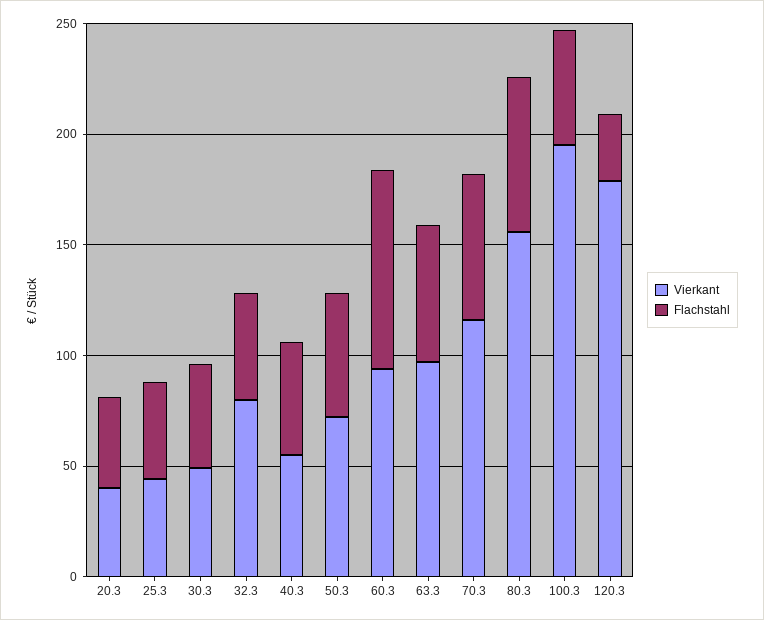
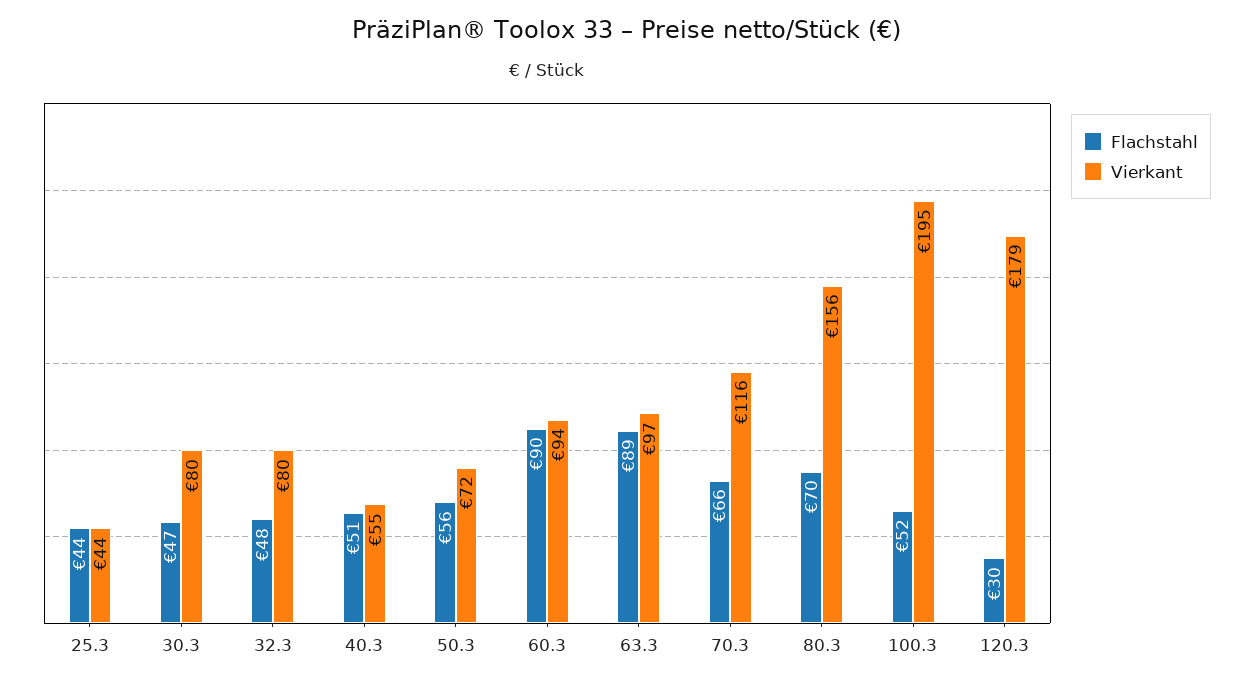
  {
    "Vierkant": {
-     "20.3": 40,
      "25.3": 44,
-     "30.3": 50,
+     "30.3": 80,
      "32.3": 80,
      "40.3": 55,
      "50.3": 72,
      "60.3": 94,
      "63.3": 97,
      "70.3": 116,
      "80.3": 156,
      "100.3": 195,
      "120.3": 179
    },
    "Flachstahl": {
-     "20.3": 40,
      "25.3": 44,
      "30.3": 47,
      "32.3": 48,
      "40.3": 51,
      "50.3": 56,
      "60.3": 90,
-     "63.3": 60,
+     "63.3": 89,
      "70.3": 66,
      "80.3": 70,
      "100.3": 52,
      "120.3": 30
    }
  }

